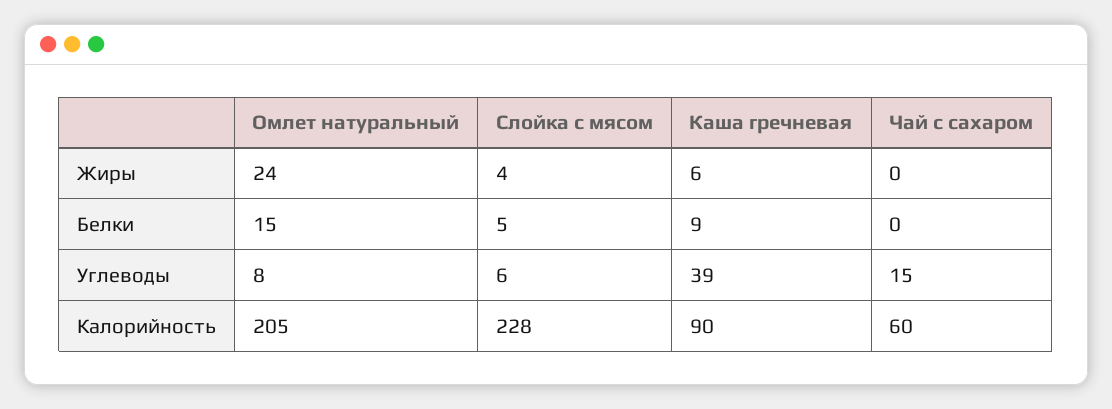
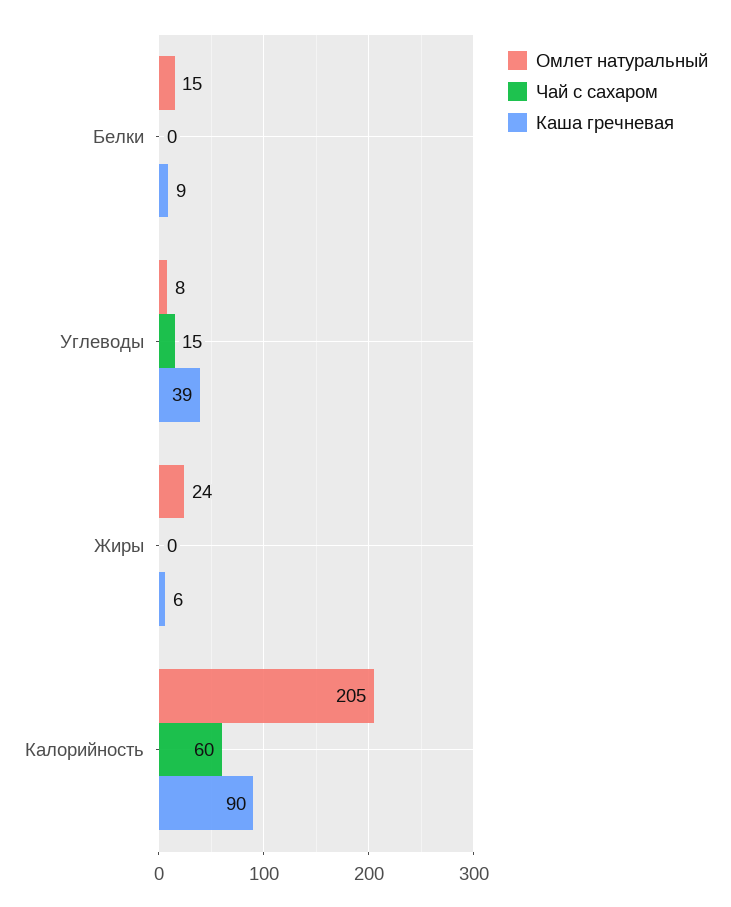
  {
    "Омлет натуральный": {
      "Жиры": 24,
      "Белки": 15,
      "Углеводы": 8,
      "Калорийность": 205
    },
-   "Слойка с мясом": {
-     "Жиры": 4,
-     "Белки": 5,
-     "Углеводы": 6,
-     "Калорийность": 228
-   },
    "Каша гречневая": {
      "Жиры": 6,
      "Белки": 9,
      "Углеводы": 39,
      "Калорийность": 90
    },
    "Чай с сахаром": {
      "Жиры": 0,
      "Белки": 0,
      "Углеводы": 15,
      "Калорийность": 60
    }
  }

